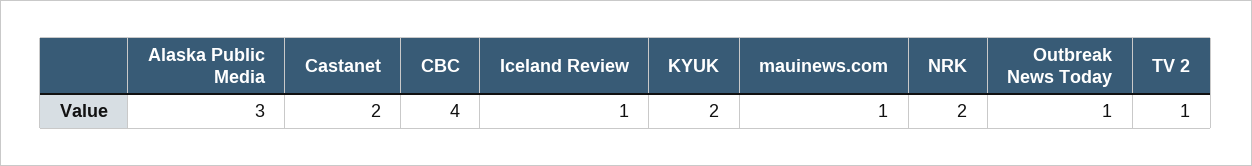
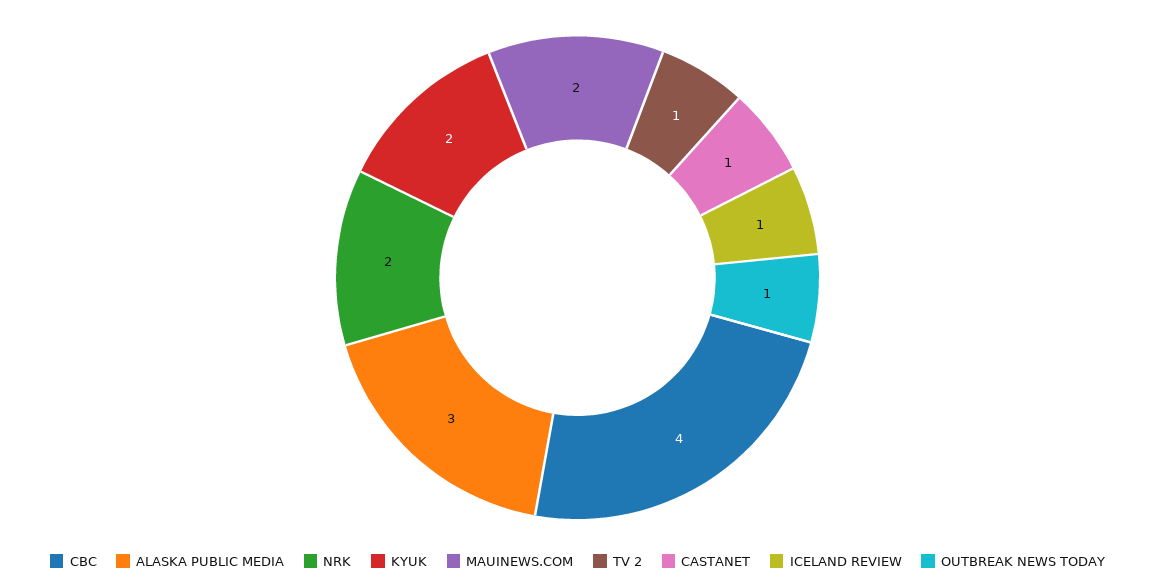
  {
    "Alaska Public Media": 3,
-   "Castanet": 2,
+   "Castanet": 1,
    "CBC": 4,
    "Iceland Review": 1,
    "KYUK": 2,
-   "mauinews.com": 1,
+   "mauinews.com": 2,
    "NRK": 2,
    "Outbreak News Today": 1,
    "TV 2": 1
  }

